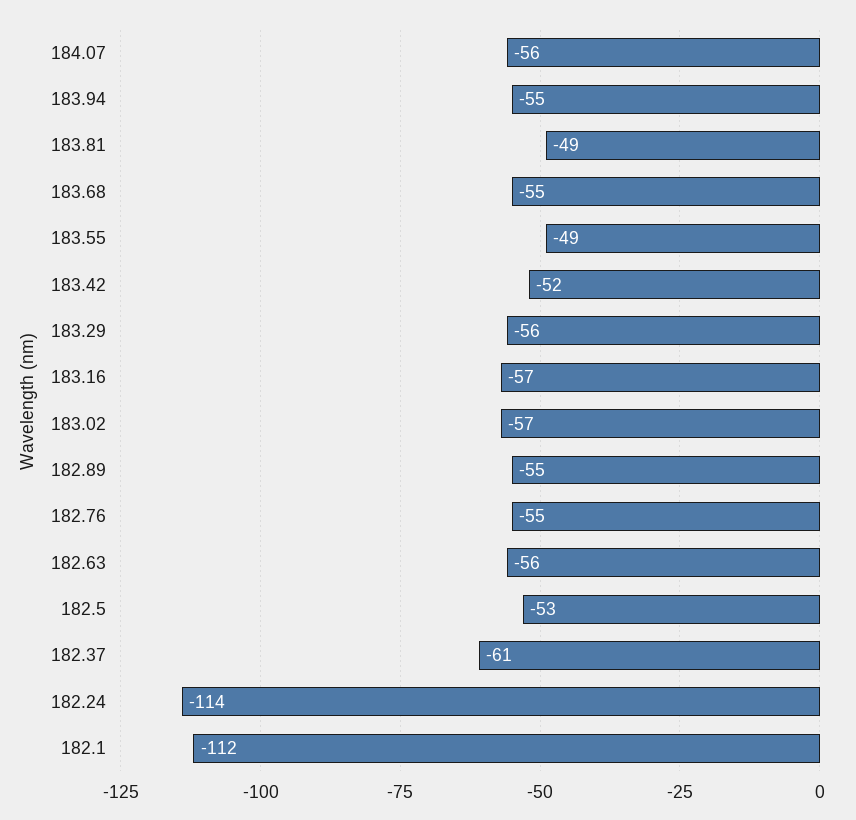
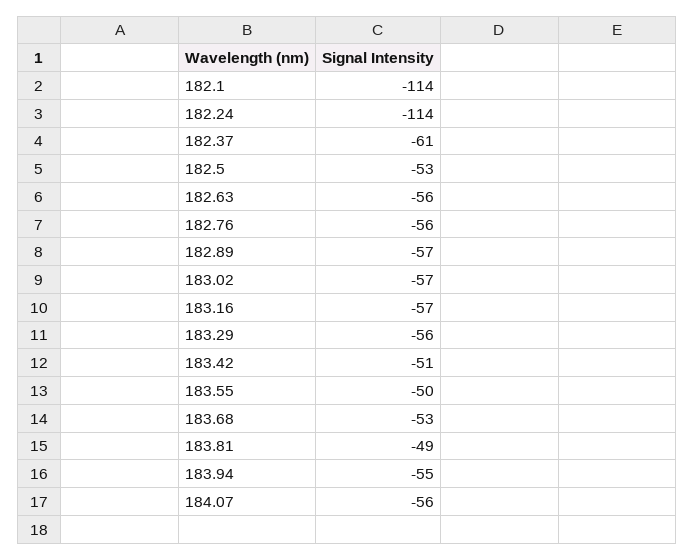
  {
    "184.07": -56,
    "183.94": -55,
    "183.81": -49,
-   "183.68": -55,
+   "183.68": -53,
-   "183.55": -49,
+   "183.55": -50,
-   "183.42": -52,
+   "183.42": -51,
    "183.29": -56,
    "183.16": -57,
    "183.02": -57,
-   "182.89": -55,
+   "182.89": -57,
-   "182.76": -55,
+   "182.76": -56,
    "182.63": -56,
    "182.5": -53,
    "182.37": -61,
    "182.24": -114,
-   "182.1": -112
+   "182.1": -114
  }

